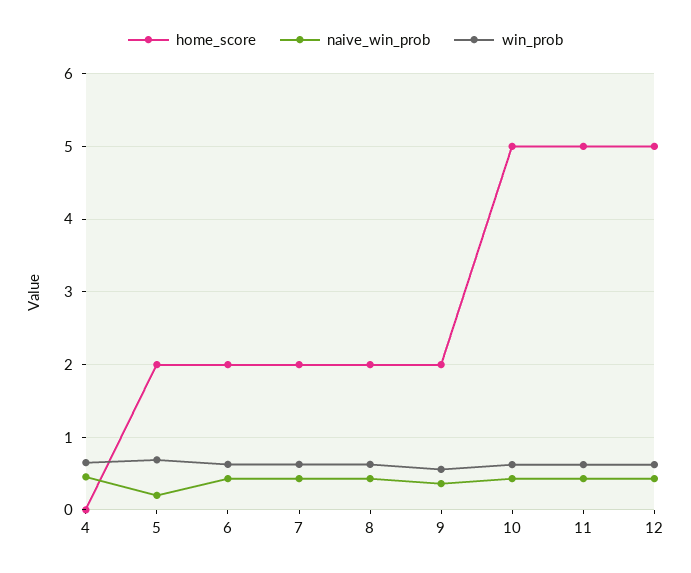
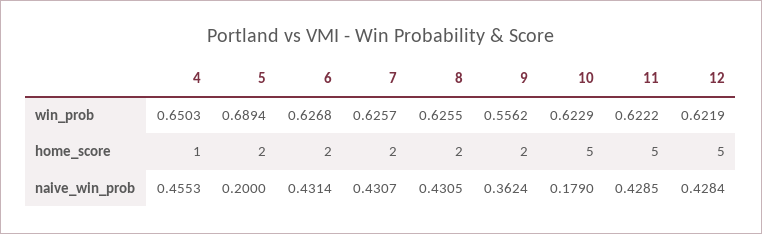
  {
    "home_score": {
-     "4": 0,
+     "4": 1,
      "5": 2,
      "6": 2,
      "7": 2,
      "8": 2,
      "9": 2,
      "10": 5,
      "11": 5,
      "12": 5
    },
    "naive_win_prob": {
      "4": 0.4553,
      "5": 0.2,
      "6": 0.4314,
      "7": 0.4307,
      "8": 0.4305,
      "9": 0.3624,
-     "10": 0.4,
+     "10": 0.179,
      "11": 0.4285,
      "12": 0.4284
    },
    "win_prob": {
      "4": 0.6503,
      "5": 0.6894,
      "6": 0.6268,
      "7": 0.6257,
      "8": 0.6255,
      "9": 0.5562,
      "10": 0.6229,
      "11": 0.6222,
      "12": 0.6219
    }
  }

